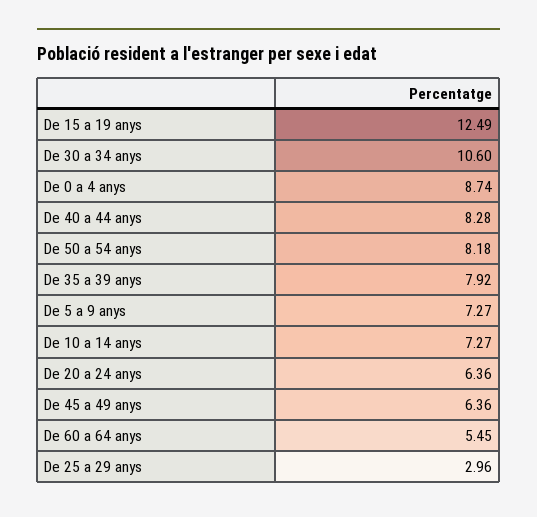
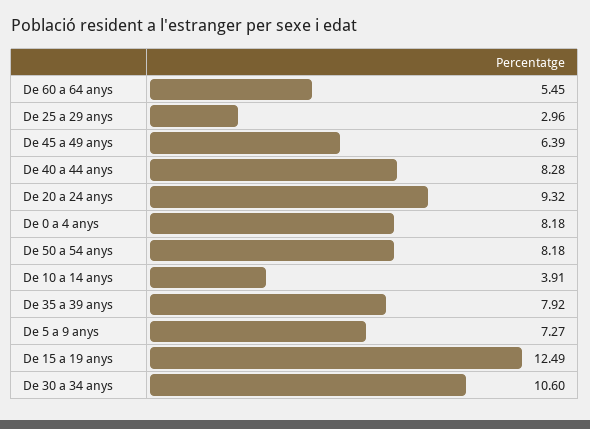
  {
    "De 15 a 19 anys": 12.49,
    "De 30 a 34 anys": 10.6,
-   "De 0 a 4 anys": 8.74,
+   "De 0 a 4 anys": 8.18,
    "De 40 a 44 anys": 8.28,
    "De 50 a 54 anys": 8.18,
    "De 35 a 39 anys": 7.92,
    "De 5 a 9 anys": 7.27,
-   "De 10 a 14 anys": 7.27,
+   "De 10 a 14 anys": 3.91,
-   "De 20 a 24 anys": 6.36,
+   "De 20 a 24 anys": 9.32,
-   "De 45 a 49 anys": 6.36,
+   "De 45 a 49 anys": 6.39,
    "De 60 a 64 anys": 5.45,
    "De 25 a 29 anys": 2.96
  }

